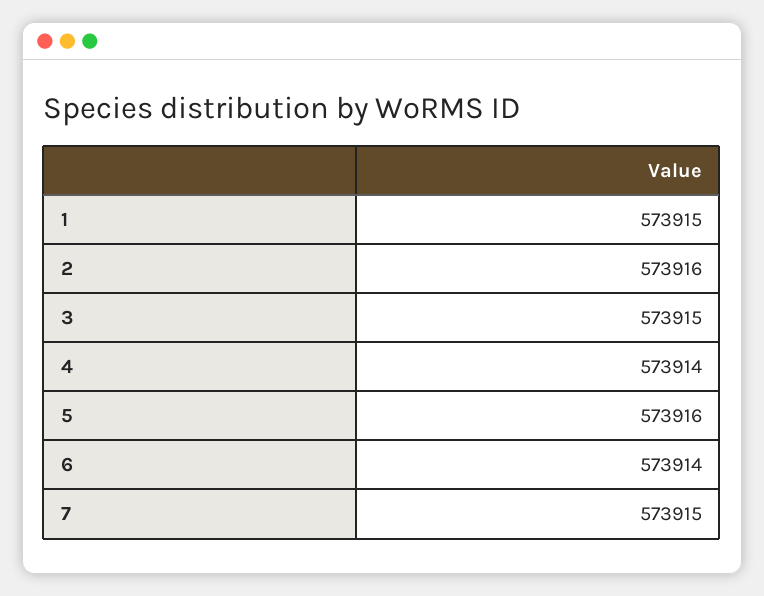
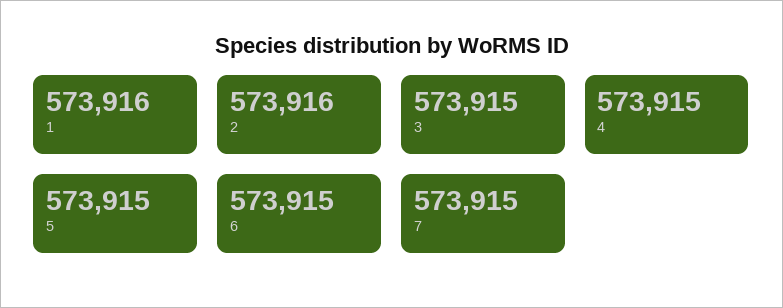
  {
-   "1": 573915,
+   "1": 573916,
    "2": 573916,
    "3": 573915,
-   "4": 573914,
+   "4": 573915,
-   "5": 573916,
+   "5": 573915,
-   "6": 573914,
+   "6": 573915,
    "7": 573915
  }

